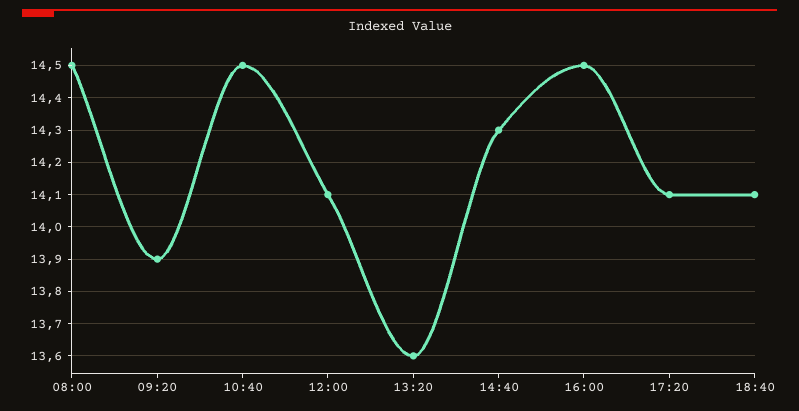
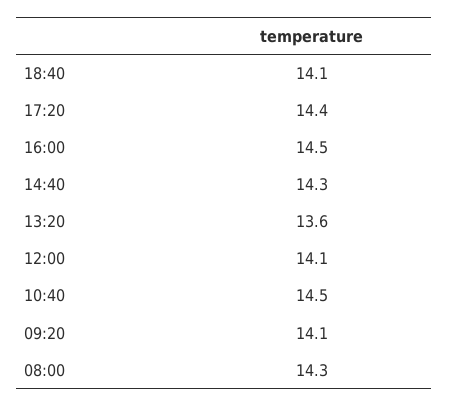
  {
-   "08:00": 14.5,
+   "08:00": 14.3,
-   "09:20": 13.9,
+   "09:20": 14.1,
    "10:40": 14.5,
    "12:00": 14.1,
    "13:20": 13.6,
    "14:40": 14.3,
    "16:00": 14.5,
-   "17:20": 14.1,
+   "17:20": 14.4,
    "18:40": 14.1
  }

